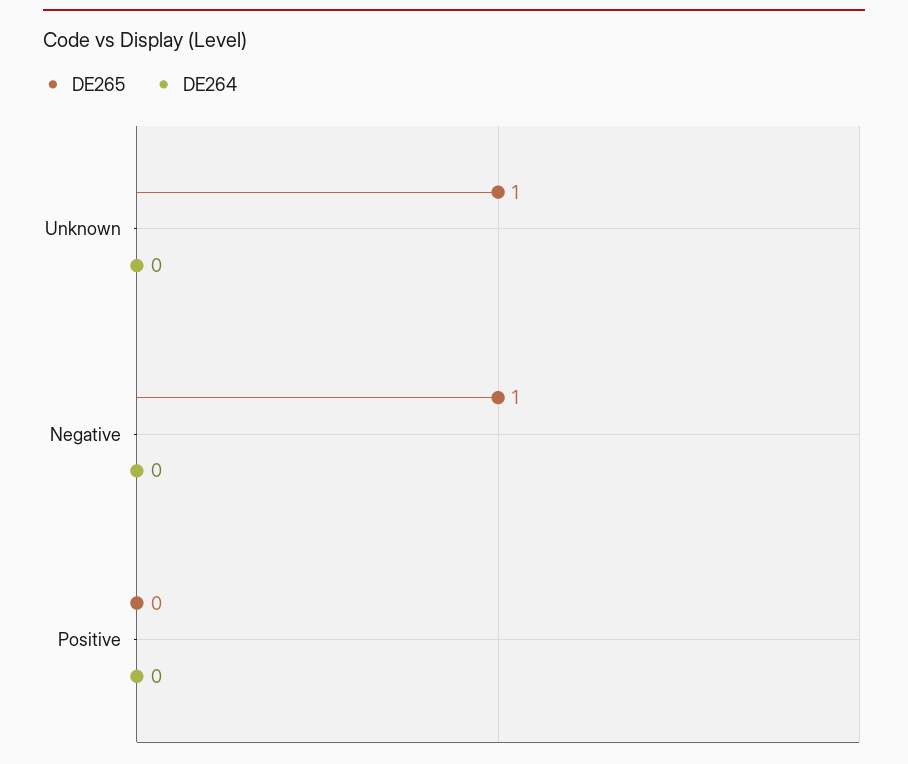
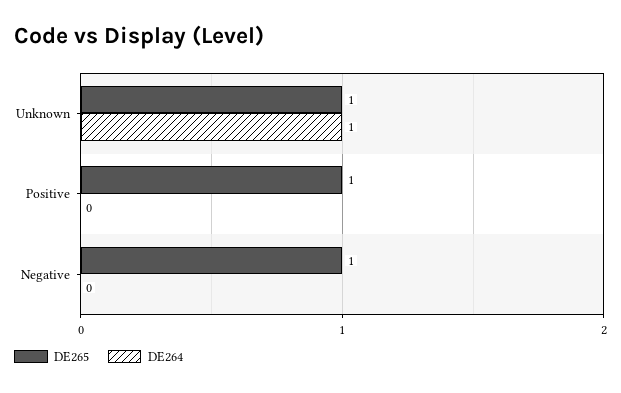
  {
    "DE265": {
      "Unknown": 1,
      "Negative": 1,
-     "Positive": 0
+     "Positive": 1
    },
    "DE264": {
-     "Unknown": 0,
+     "Unknown": 1,
      "Negative": 0,
      "Positive": 0
    }
  }

